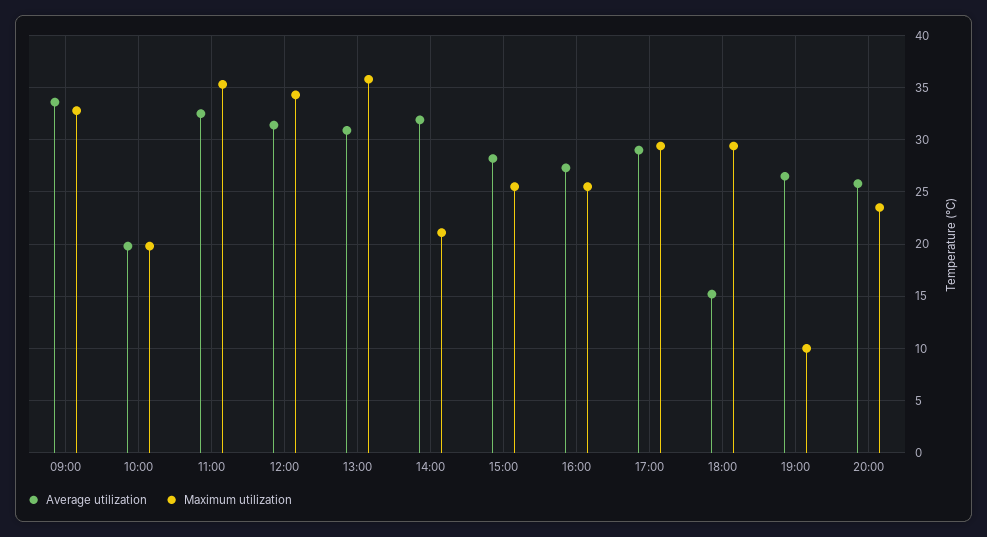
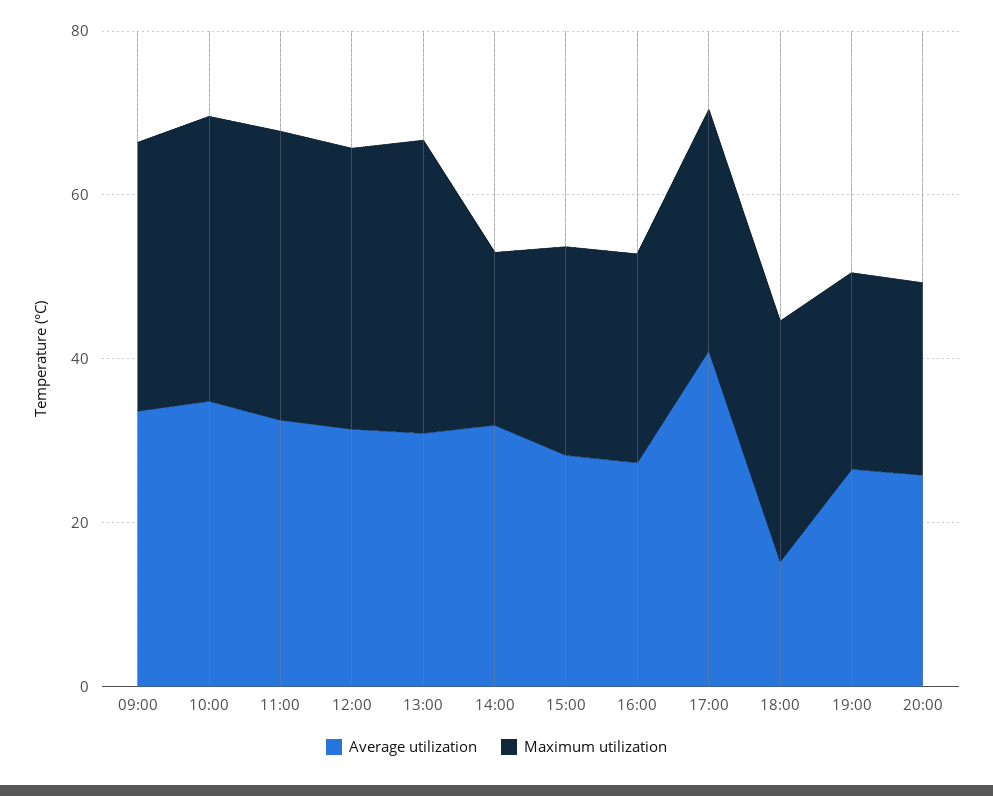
  {
    "Average utilization": {
      "09:00": 34,
-     "10:00": 20,
+     "10:00": 35,
      "11:00": 33,
      "12:00": 31,
      "13:00": 31,
      "14:00": 32,
      "15:00": 28,
      "16:00": 27,
-     "17:00": 29,
+     "17:00": 40,
      "18:00": 15,
      "19:00": 27,
      "20:00": 26
    },
    "Maximum utilization": {
      "09:00": 33,
-     "10:00": 20,
+     "10:00": 35,
      "11:00": 35,
      "12:00": 34,
      "13:00": 36,
      "14:00": 21,
      "15:00": 26,
      "16:00": 26,
      "17:00": 29,
      "18:00": 29,
-     "19:00": 10,
+     "19:00": 25,
      "20:00": 24
    }
  }

